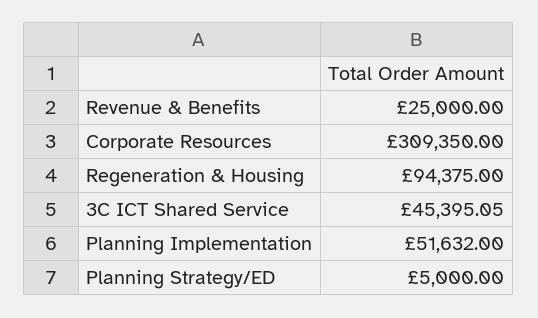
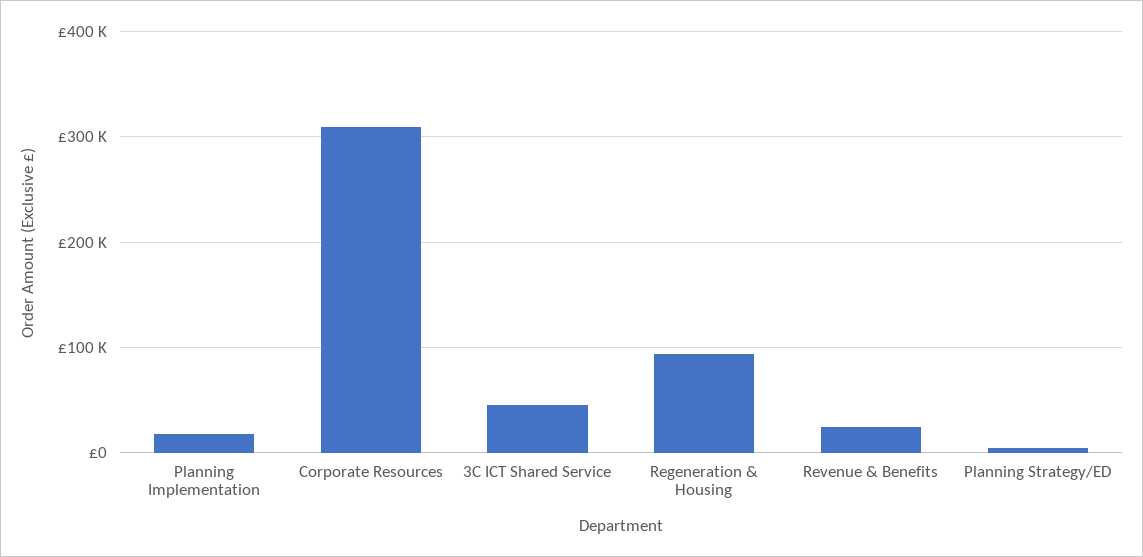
  {
    "Revenue & Benefits": 25000,
    "Corporate Resources": 309350,
    "Regeneration & Housing": 94375,
    "3C ICT Shared Service": 45395.05,
-   "Planning Implementation": 51632,
+   "Planning Implementation": 20000,
    "Planning Strategy/ED": 5000
  }

